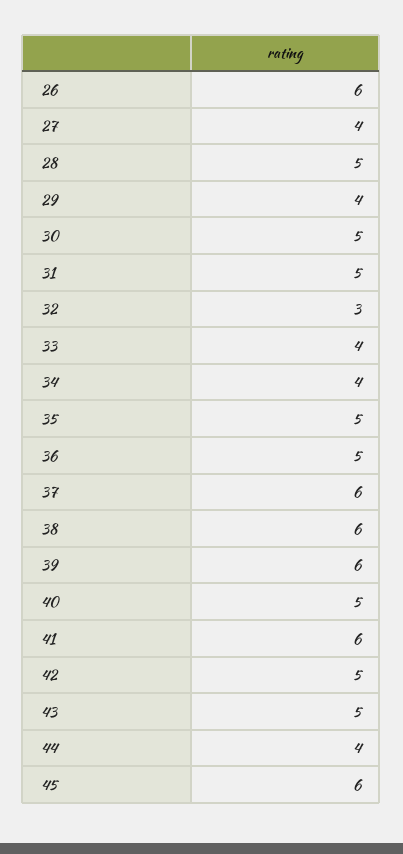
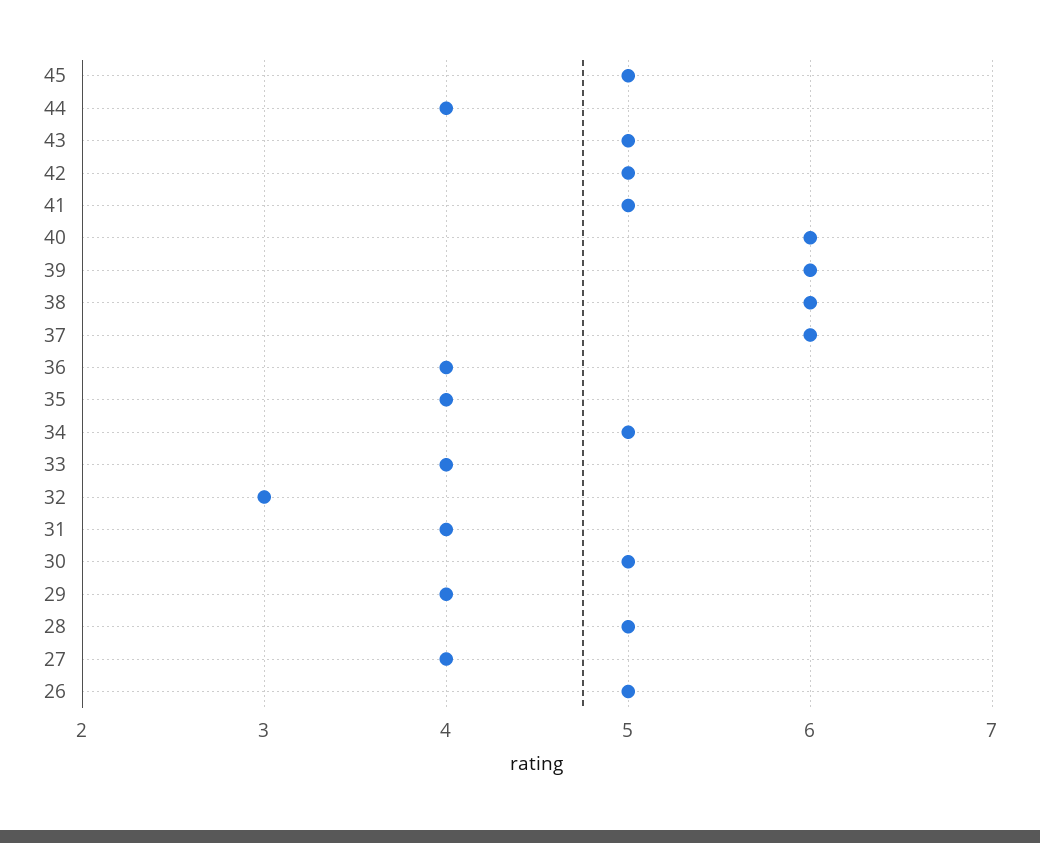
  {
-   "26": 6,
+   "26": 5,
    "27": 4,
    "28": 5,
    "29": 4,
    "30": 5,
-   "31": 5,
+   "31": 4,
    "32": 3,
    "33": 4,
-   "34": 4,
+   "34": 5,
-   "35": 5,
+   "35": 4,
-   "36": 5,
+   "36": 4,
    "37": 6,
    "38": 6,
    "39": 6,
-   "40": 5,
+   "40": 6,
-   "41": 6,
+   "41": 5,
    "42": 5,
    "43": 5,
    "44": 4,
-   "45": 6
+   "45": 5
  }

